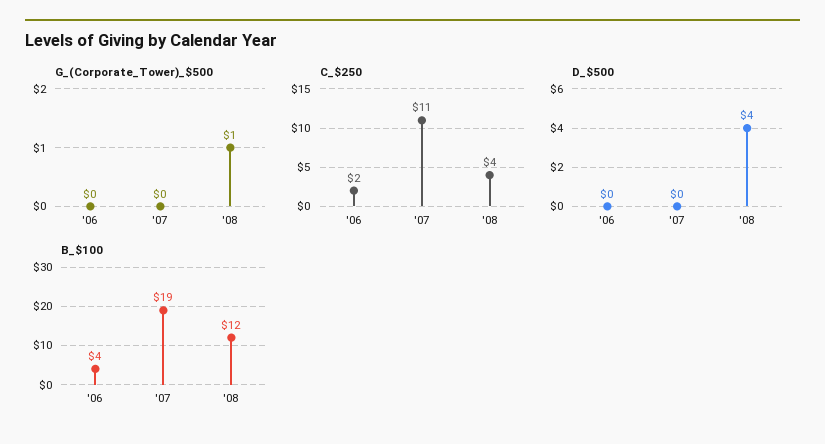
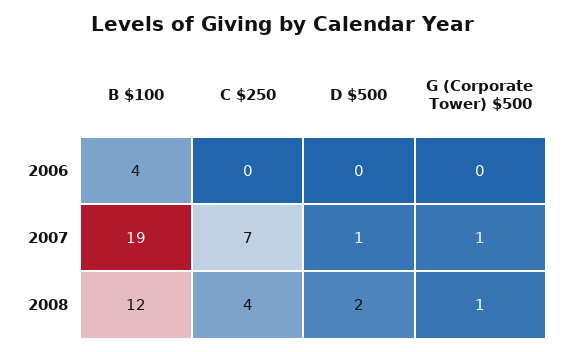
  {
    "G_(Corporate_Tower)_$500": {
      "'06": 0,
-     "'07": 0,
+     "'07": 1,
      "'08": 1
    },
    "C_$250": {
-     "'06": 2,
+     "'06": 0,
-     "'07": 11,
+     "'07": 7,
      "'08": 4
    },
    "D_$500": {
      "'06": 0,
-     "'07": 0,
+     "'07": 1,
-     "'08": 4
+     "'08": 2
    },
    "B_$100": {
      "'06": 4,
      "'07": 19,
      "'08": 12
    }
  }

